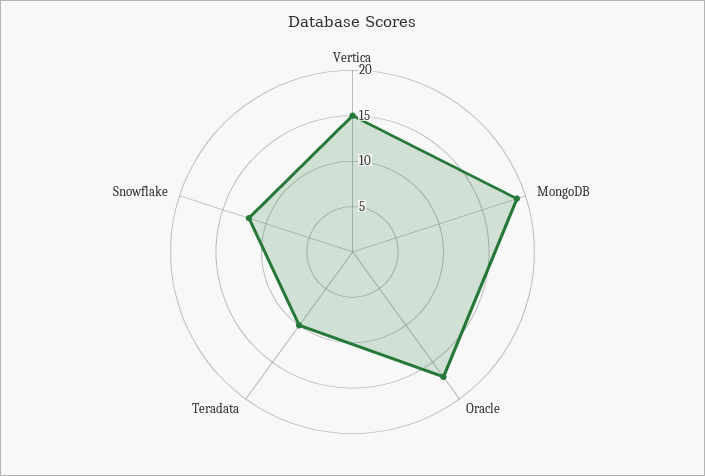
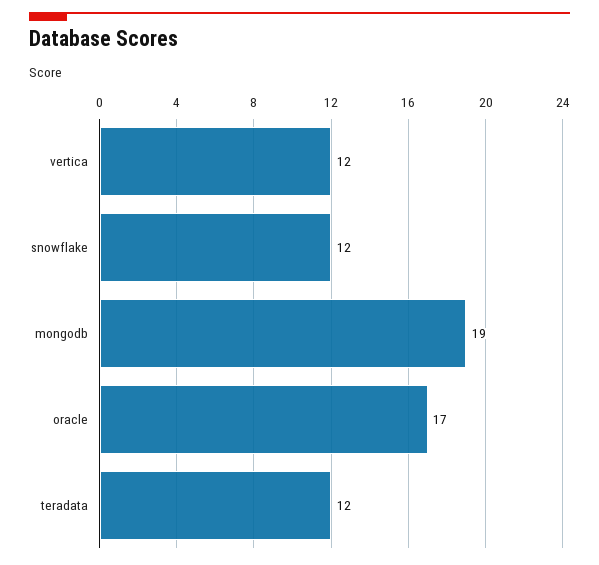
  {
-   "Vertica": 15,
+   "Vertica": 12,
    "MongoDB": 19,
    "Oracle": 17,
-   "Teradata": 10,
+   "Teradata": 12,
    "Snowflake": 12
  }

